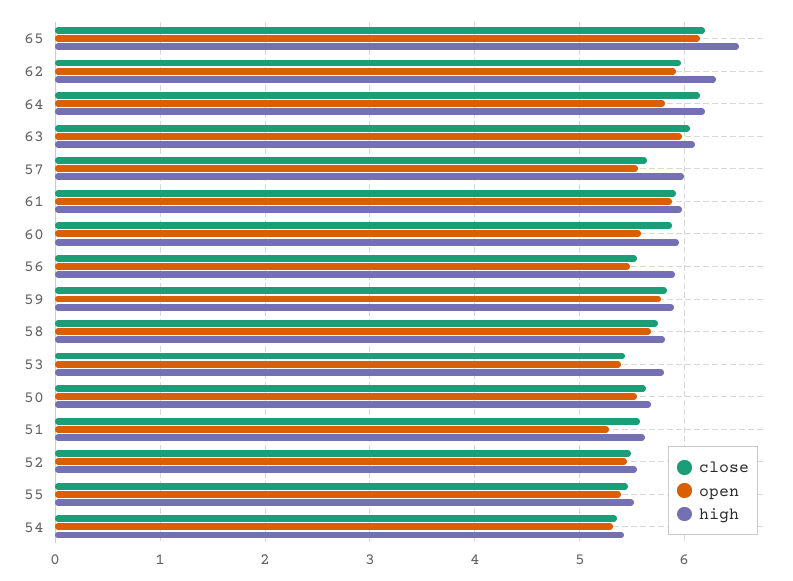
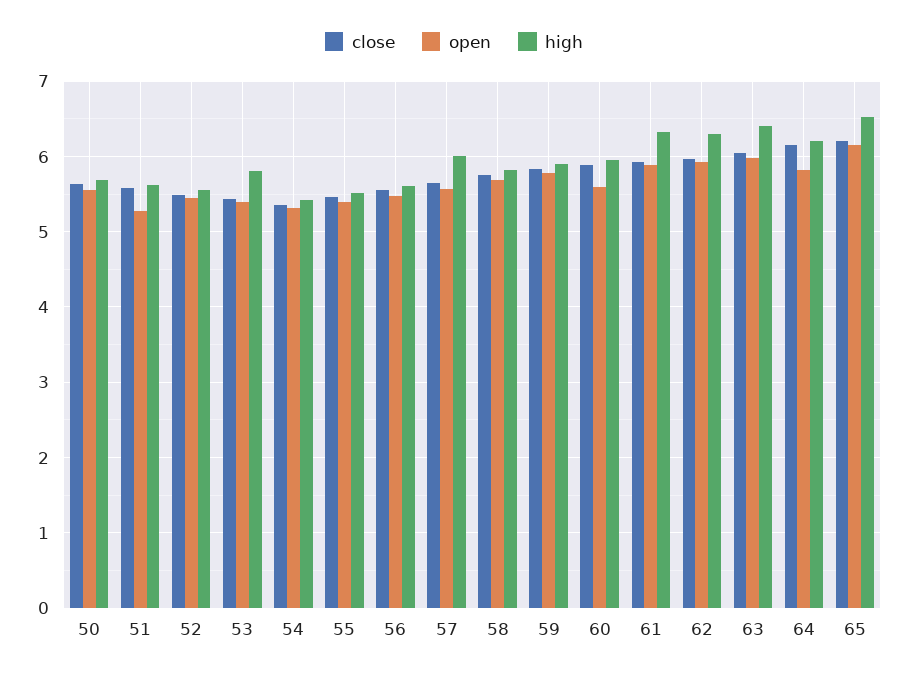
  {
    "close": {
      "65": 6.2,
      "62": 6,
      "64": 6.2,
      "63": 6.1,
      "57": 5.6,
      "61": 5.9,
      "60": 5.9,
      "56": 5.6,
      "59": 5.8,
      "58": 5.8,
      "53": 5.4,
      "50": 5.6,
      "51": 5.6,
      "52": 5.5,
      "55": 5.5,
      "54": 5.4
    },
    "open": {
      "65": 6.2,
      "62": 5.9,
      "64": 5.8,
      "63": 6,
      "57": 5.6,
      "61": 5.9,
      "60": 5.6,
      "56": 5.5,
      "59": 5.8,
      "58": 5.7,
      "53": 5.4,
      "50": 5.6,
      "51": 5.3,
      "52": 5.5,
      "55": 5.4,
      "54": 5.3
    },
    "high": {
      "65": 6.5,
      "62": 6.3,
      "64": 6.2,
-     "63": 6.1,
+     "63": 6.4,
      "57": 6,
-     "61": 6,
+     "61": 6.3,
      "60": 6,
-     "56": 5.9,
+     "56": 5.6,
      "59": 5.9,
      "58": 5.8,
      "53": 5.8,
      "50": 5.7,
      "51": 5.6,
      "52": 5.6,
      "55": 5.5,
      "54": 5.4
    }
  }

